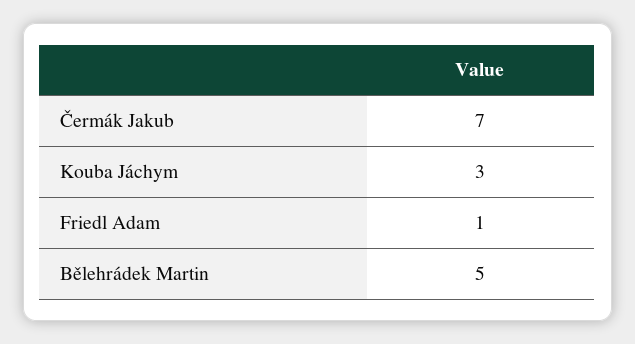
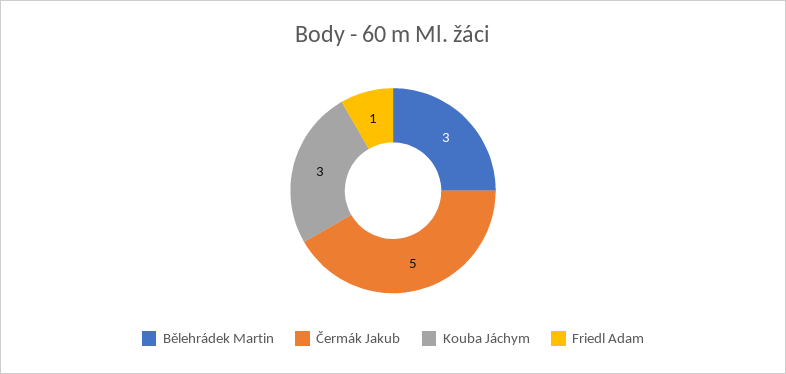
  {
-   "Čermák Jakub": 7,
+   "Čermák Jakub": 5,
    "Kouba Jáchym": 3,
    "Friedl Adam": 1,
-   "Bělehrádek Martin": 5
+   "Bělehrádek Martin": 3
  }

